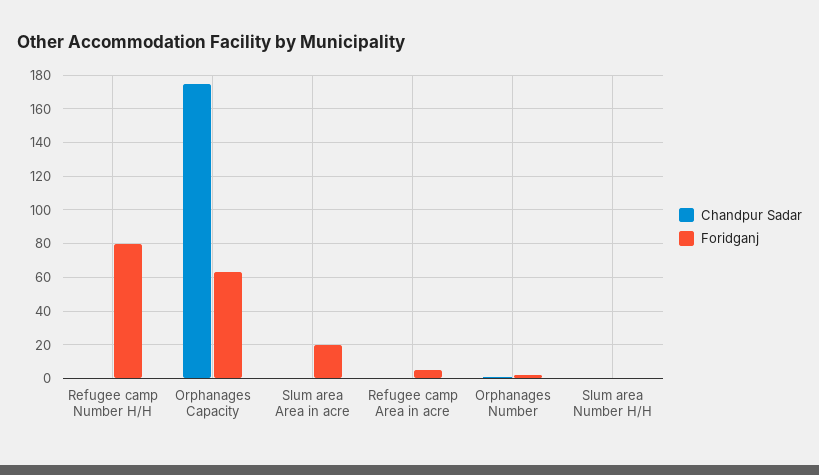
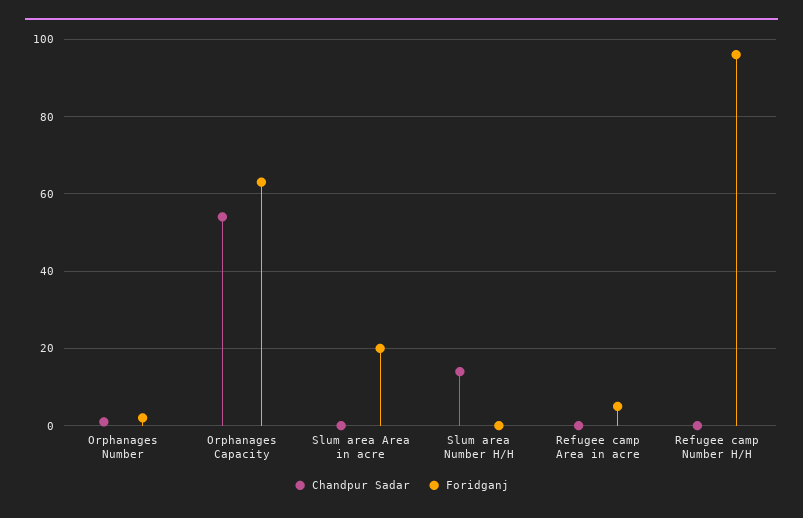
  {
    "Chandpur Sadar": {
      "Refugee camp Number H/H": 0,
-     "Orphanages Capacity": 175,
+     "Orphanages Capacity": 55,
      "Slum area Area in acre": 0,
      "Refugee camp Area in acre": 0,
      "Orphanages Number": 0,
-     "Slum area Number H/H": 0
+     "Slum area Number H/H": 15
    },
    "Foridganj": {
-     "Refugee camp Number H/H": 80,
+     "Refugee camp Number H/H": 95,
      "Orphanages Capacity": 65,
      "Slum area Area in acre": 20,
      "Refugee camp Area in acre": 5,
      "Orphanages Number": 0,
      "Slum area Number H/H": 0
    }
  }

